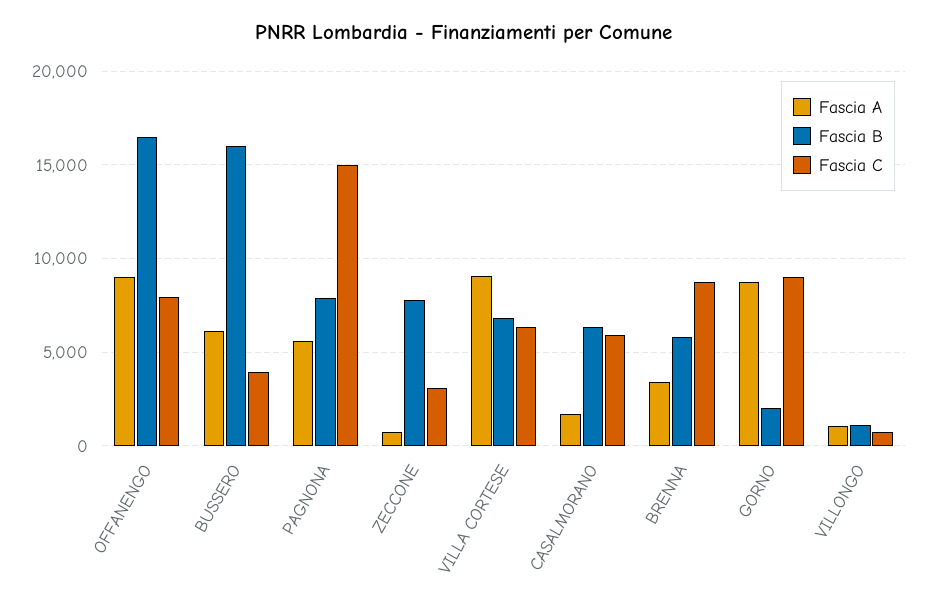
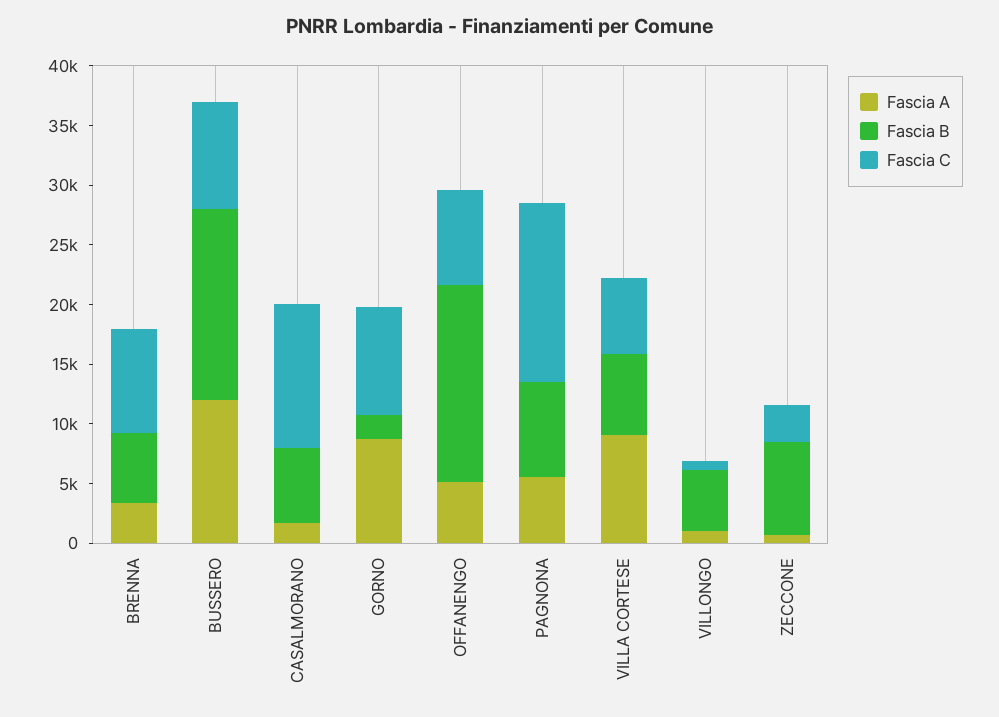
  {
    "Fascia A": {
-     "OFFANENGO": 9000,
+     "OFFANENGO": 5000,
-     "BUSSERO": 6000,
+     "BUSSERO": 12000,
      "PAGNONA": 5500,
      "ZECCONE": 500,
      "VILLA CORTESE": 9000,
      "CASALMORANO": 1500,
      "BRENNA": 3500,
      "GORNO": 8500,
      "VILLONGO": 1000
    },
    "Fascia B": {
      "OFFANENGO": 16500,
      "BUSSERO": 16000,
      "PAGNONA": 8000,
      "ZECCONE": 8000,
      "VILLA CORTESE": 7000,
      "CASALMORANO": 6500,
      "BRENNA": 6000,
      "GORNO": 2000,
-     "VILLONGO": 1000
+     "VILLONGO": 5000
    },
    "Fascia C": {
      "OFFANENGO": 8000,
-     "BUSSERO": 4000,
+     "BUSSERO": 9000,
      "PAGNONA": 15000,
      "ZECCONE": 3000,
      "VILLA CORTESE": 6500,
-     "CASALMORANO": 6000,
+     "CASALMORANO": 12000,
      "BRENNA": 8500,
      "GORNO": 9000,
      "VILLONGO": 500
    }
  }

